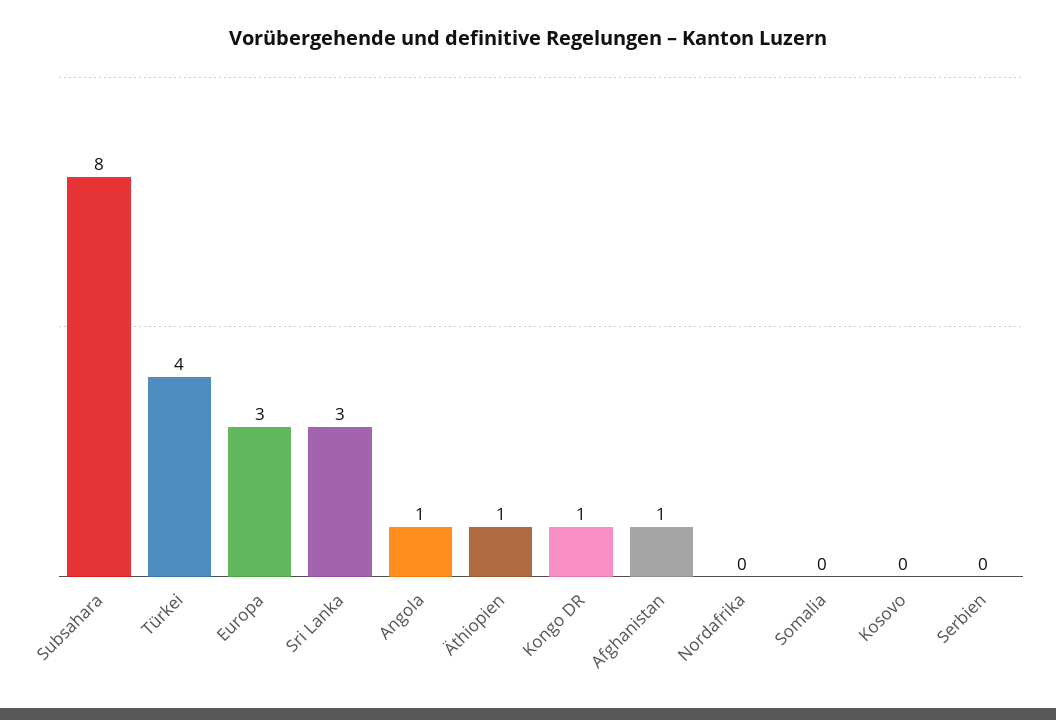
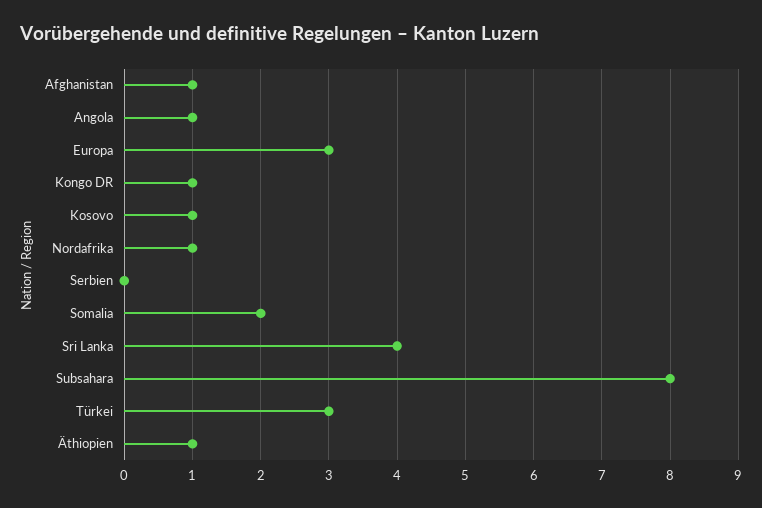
  {
    "Subsahara": 8,
-   "Türkei": 4,
+   "Türkei": 3,
    "Europa": 3,
-   "Sri Lanka": 3,
+   "Sri Lanka": 4,
    "Angola": 1,
    "Äthiopien": 1,
    "Kongo DR": 1,
    "Afghanistan": 1,
-   "Nordafrika": 0,
+   "Nordafrika": 1,
-   "Somalia": 0,
+   "Somalia": 2,
-   "Kosovo": 0,
+   "Kosovo": 1,
    "Serbien": 0
  }

